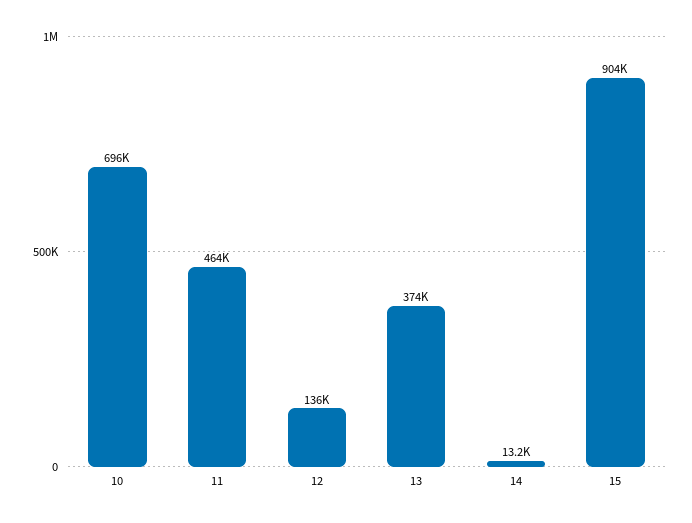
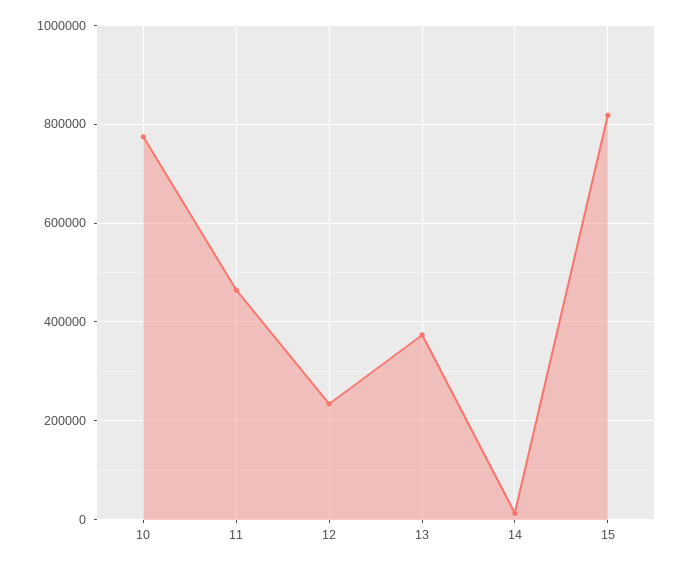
  {
-   "10": 696000,
+   "10": 780000,
    "11": 464000,
-   "12": 136000,
+   "12": 240000,
    "13": 374000,
    "14": 13200,
-   "15": 904000
+   "15": 820000
  }

